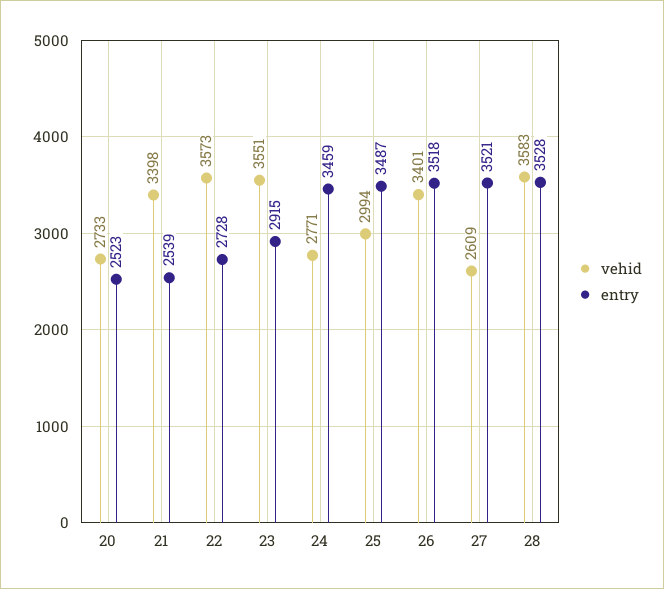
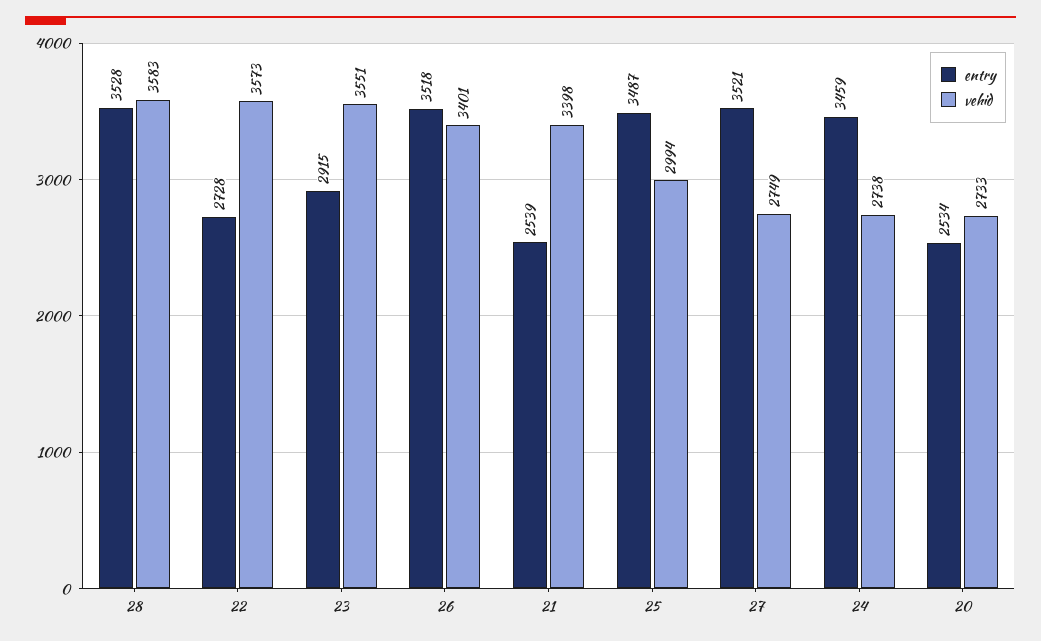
  {
    "vehid": {
      "20": 2733,
      "21": 3398,
      "22": 3573,
      "23": 3551,
-     "24": 2771,
+     "24": 2738,
      "25": 2994,
      "26": 3401,
-     "27": 2609,
+     "27": 2749,
      "28": 3583
    },
    "entry": {
-     "20": 2523,
+     "20": 2534,
      "21": 2539,
      "22": 2728,
      "23": 2915,
      "24": 3459,
      "25": 3487,
      "26": 3518,
      "27": 3521,
      "28": 3528
    }
  }

